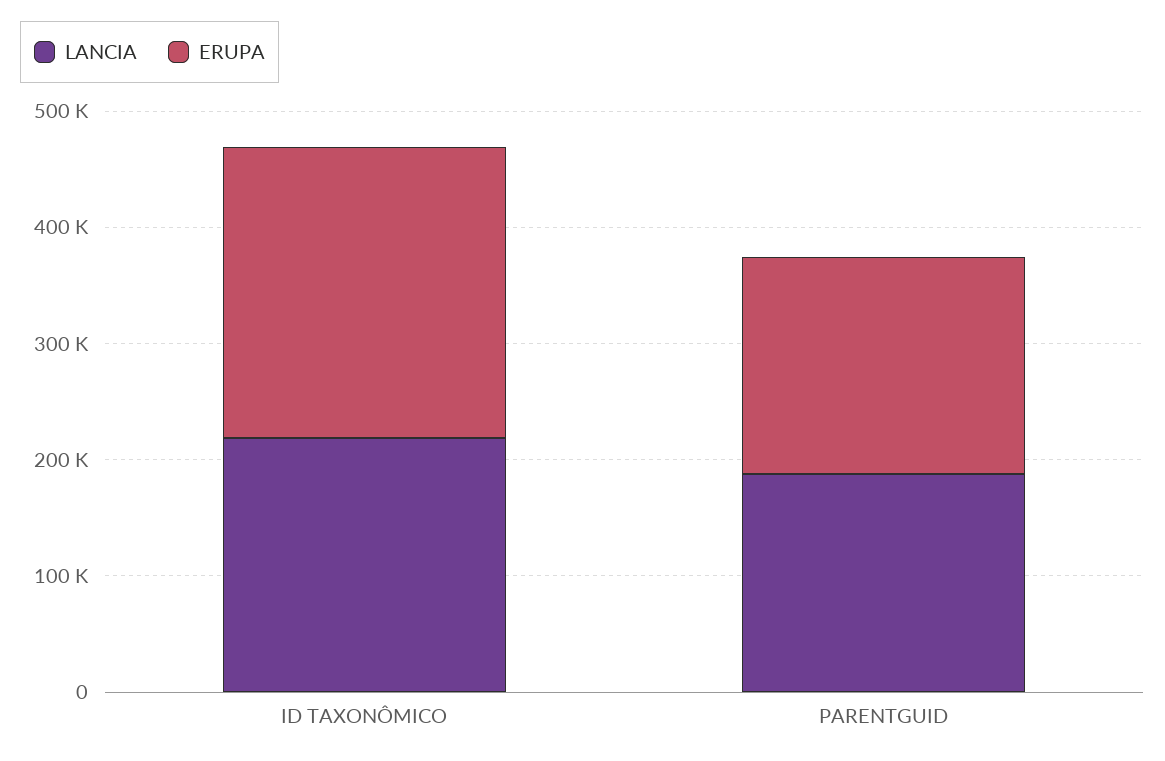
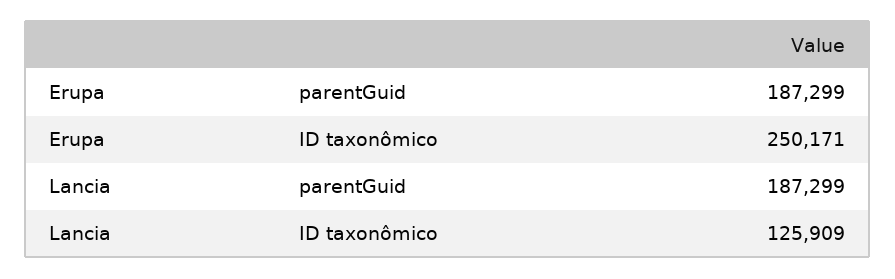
  {
    "LANCIA": {
-     "ID TAXONÔMICO": 220000,
+     "ID TAXONÔMICO": 125909,
      "PARENTGUID": 187299
    },
    "ERUPA": {
      "ID TAXONÔMICO": 250171,
      "PARENTGUID": 187299
    }
  }

